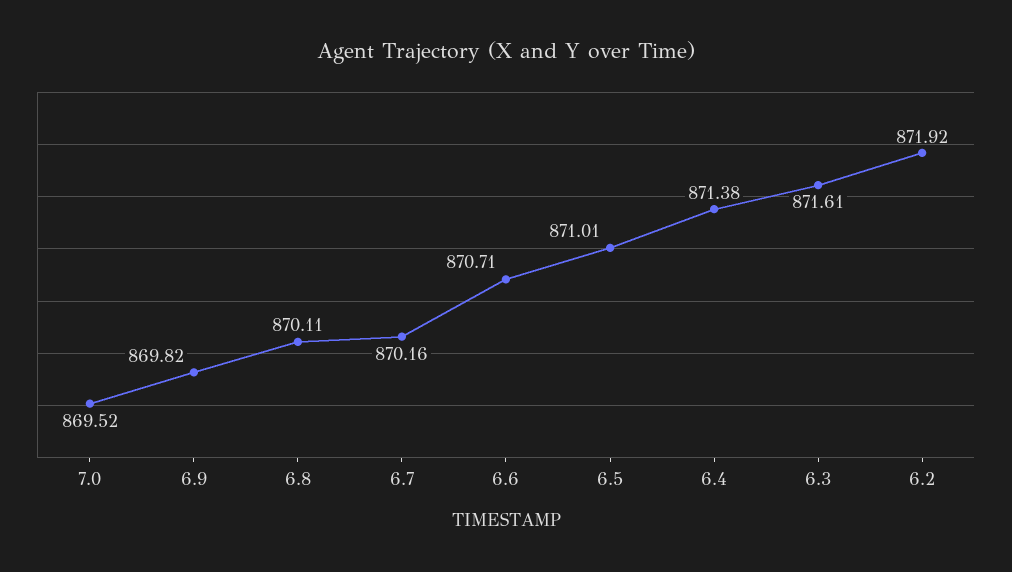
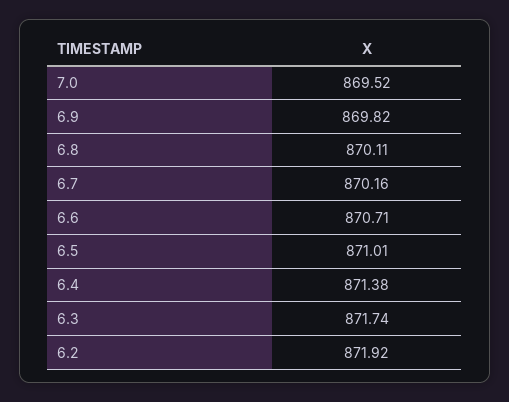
  {
    "7.0": 869.52,
    "6.9": 869.82,
    "6.8": 870.11,
    "6.7": 870.16,
    "6.6": 870.71,
    "6.5": 871.01,
    "6.4": 871.38,
-   "6.3": 871.61,
+   "6.3": 871.74,
    "6.2": 871.92
  }

